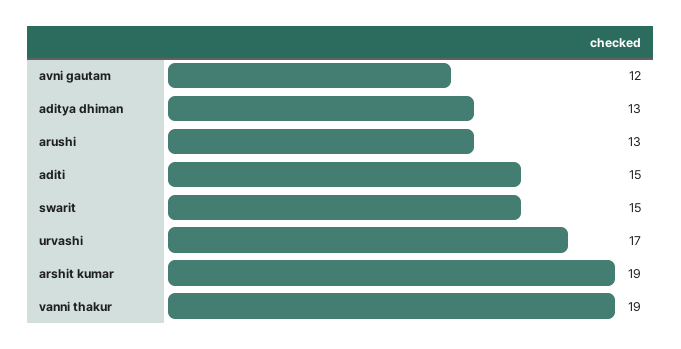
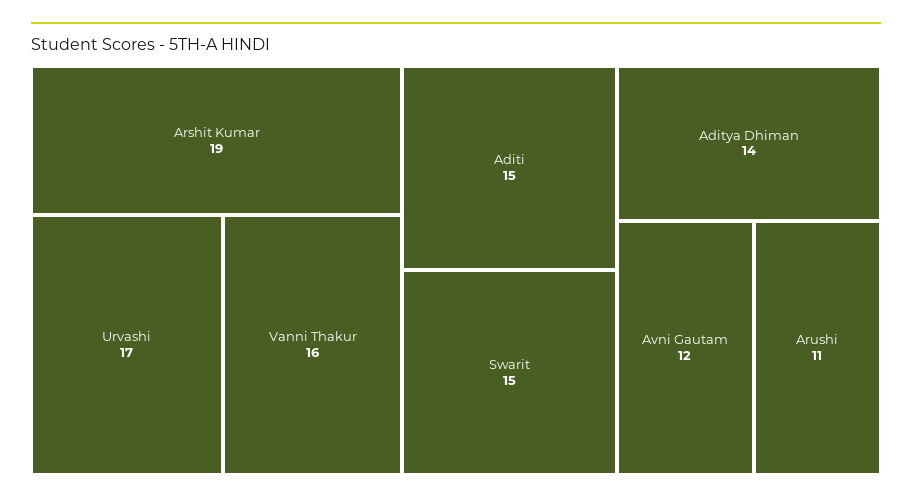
  {
    "avni gautam": 12,
-   "aditya dhiman": 13,
+   "aditya dhiman": 14,
-   "arushi": 13,
+   "arushi": 11,
    "aditi": 15,
    "swarit": 15,
    "urvashi": 17,
    "arshit kumar": 19,
-   "vanni thakur": 19
+   "vanni thakur": 16
  }

